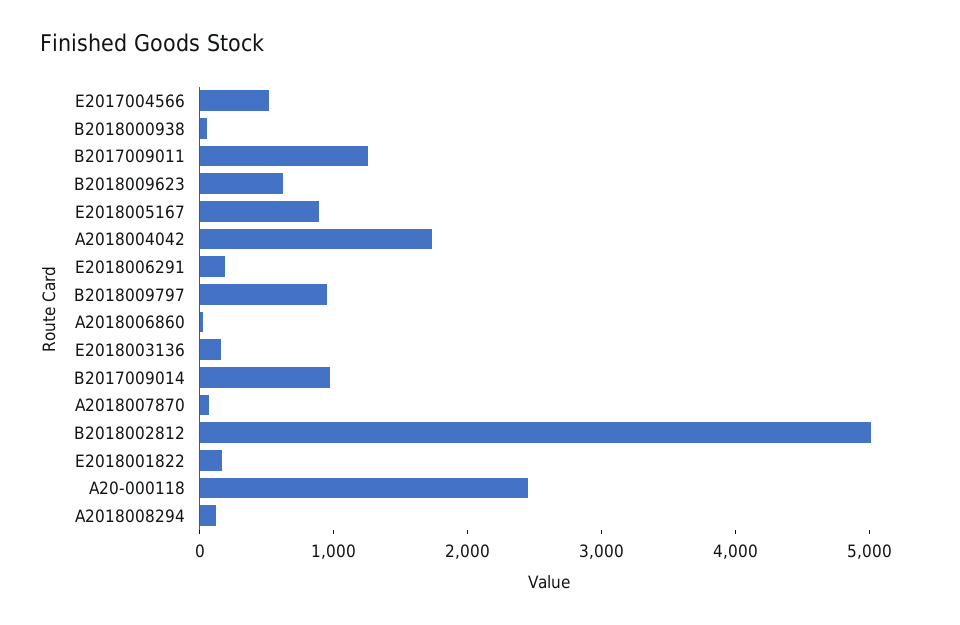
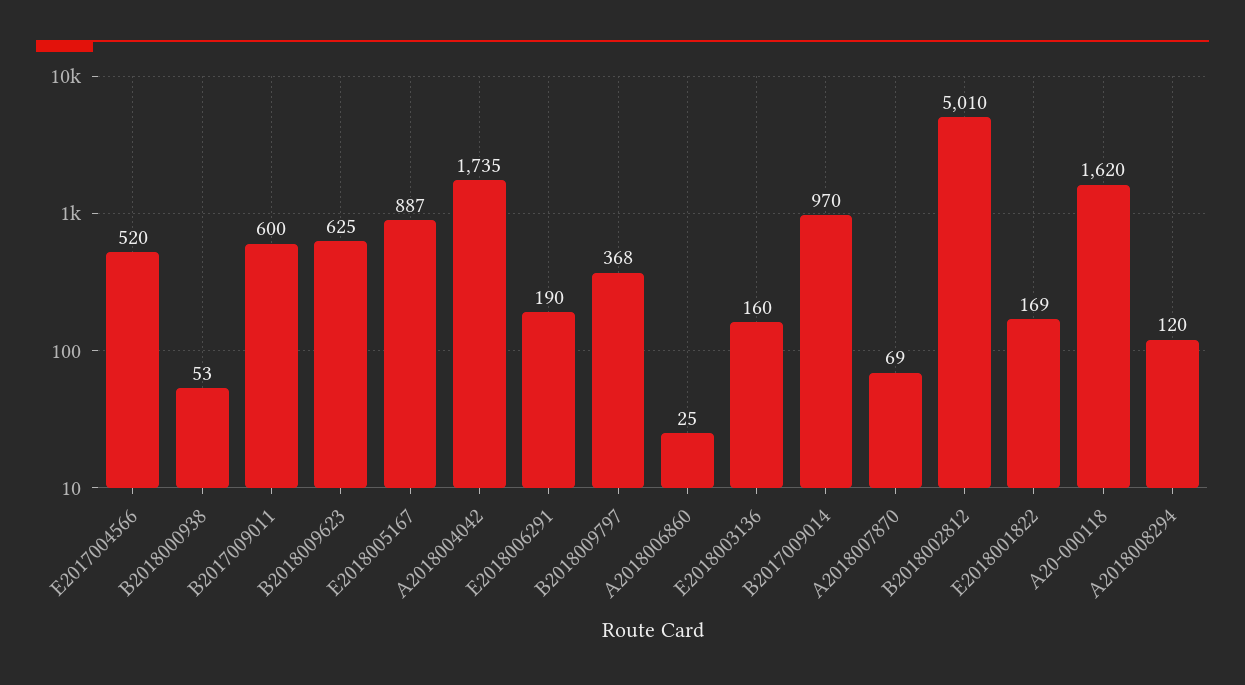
  {
    "E2017004566": 520,
    "B2018000938": 53,
-   "B2017009011": 1200,
+   "B2017009011": 600,
    "B2018009623": 625,
    "E2018005167": 887,
    "A2018004042": 1735,
    "E2018006291": 190,
-   "B2018009797": 1000,
+   "B2018009797": 368,
    "A2018006860": 25,
    "E2018003136": 160,
    "B2017009014": 970,
    "A2018007870": 69,
    "B2018002812": 5010,
    "E2018001822": 169,
-   "A20-000118": 2400,
+   "A20-000118": 1620,
    "A2018008294": 120
  }

